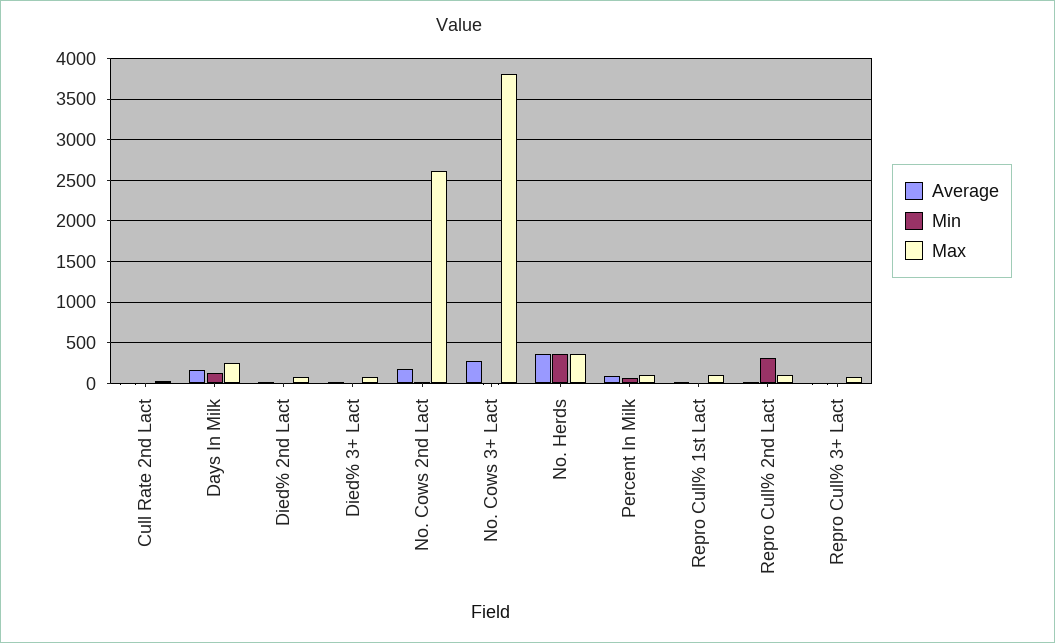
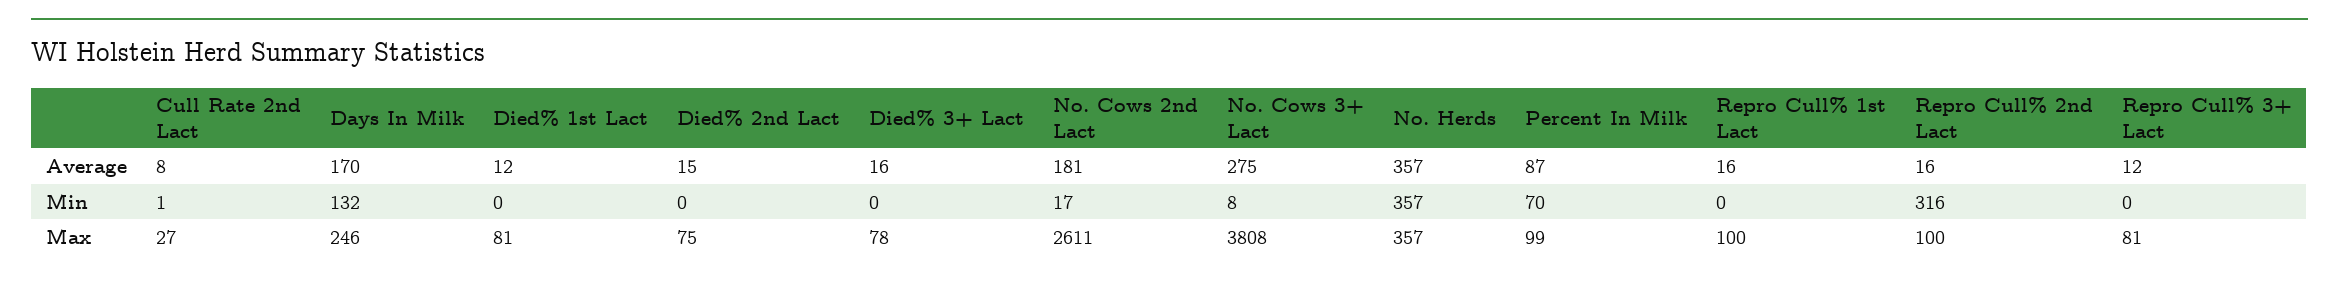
  {
    "Average": {
      "Cull Rate 2nd Lact": 8,
      "Days In Milk": 170,
      "Died% 2nd Lact": 15,
      "Died% 3+ Lact": 16,
      "No. Cows 2nd Lact": 181,
      "No. Cows 3+ Lact": 275,
      "No. Herds": 357,
      "Percent In Milk": 87,
      "Repro Cull% 1st Lact": 16,
      "Repro Cull% 2nd Lact": 16,
-     "Repro Cull% 3+ Lact": 12
+     "Repro Cull% 3+ Lact": 12,
+     "Died% 1st Lact": 12
    },
    "Min": {
      "Cull Rate 2nd Lact": 1,
      "Days In Milk": 132,
      "Died% 2nd Lact": 0,
      "Died% 3+ Lact": 0,
      "No. Cows 2nd Lact": 17,
      "No. Cows 3+ Lact": 8,
      "No. Herds": 357,
      "Percent In Milk": 70,
      "Repro Cull% 1st Lact": 0,
      "Repro Cull% 2nd Lact": 316,
-     "Repro Cull% 3+ Lact": 0
+     "Repro Cull% 3+ Lact": 0,
+     "Died% 1st Lact": 0
    },
    "Max": {
      "Cull Rate 2nd Lact": 27,
      "Days In Milk": 246,
      "Died% 2nd Lact": 75,
      "Died% 3+ Lact": 78,
      "No. Cows 2nd Lact": 2611,
      "No. Cows 3+ Lact": 3808,
      "No. Herds": 357,
      "Percent In Milk": 99,
      "Repro Cull% 1st Lact": 100,
      "Repro Cull% 2nd Lact": 100,
-     "Repro Cull% 3+ Lact": 81
+     "Repro Cull% 3+ Lact": 81,
+     "Died% 1st Lact": 81
    }
  }

